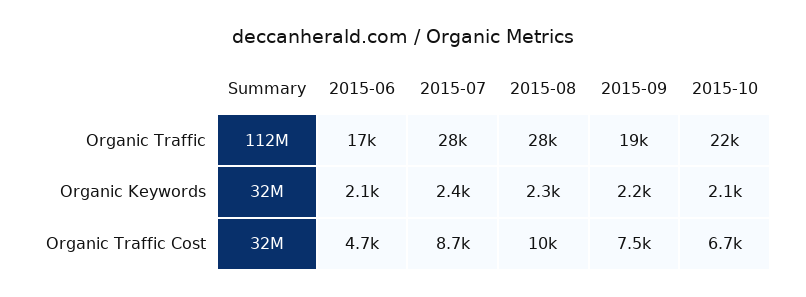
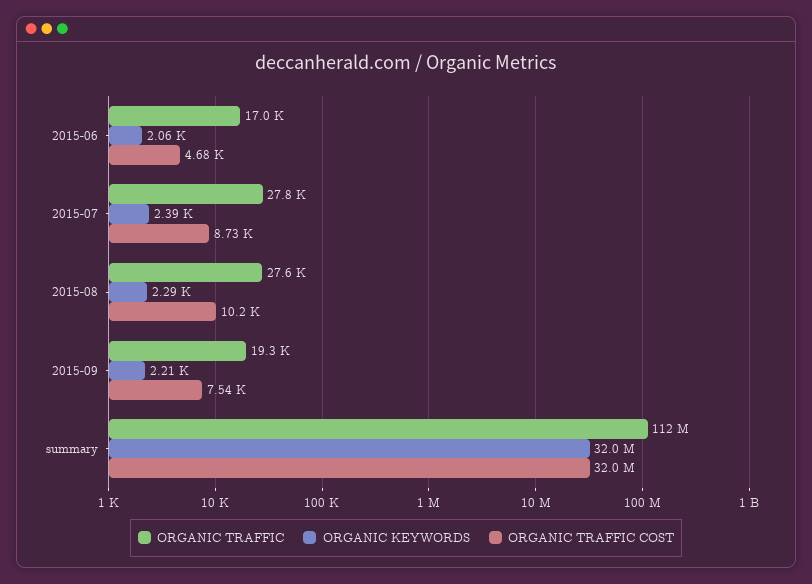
  {
    "Organic Traffic": {
      "Summary": 112000000,
      "2015-06": 17000,
      "2015-07": 27800,
      "2015-08": 27600,
-     "2015-09": 19300,
+     "2015-09": 19300
-     "2015-10": 22000
    },
    "Organic Keywords": {
      "Summary": 32000000,
      "2015-06": 2060,
      "2015-07": 2390,
      "2015-08": 2290,
-     "2015-09": 2210,
+     "2015-09": 2210
-     "2015-10": 2100
    },
    "Organic Traffic Cost": {
      "Summary": 32000000,
      "2015-06": 4680,
      "2015-07": 8730,
      "2015-08": 10200,
-     "2015-09": 7540,
+     "2015-09": 7540
-     "2015-10": 6700
    }
  }

